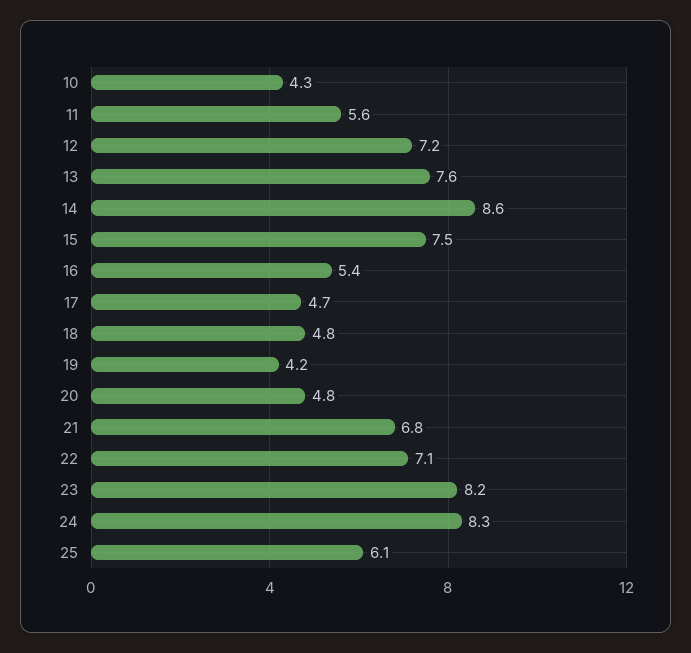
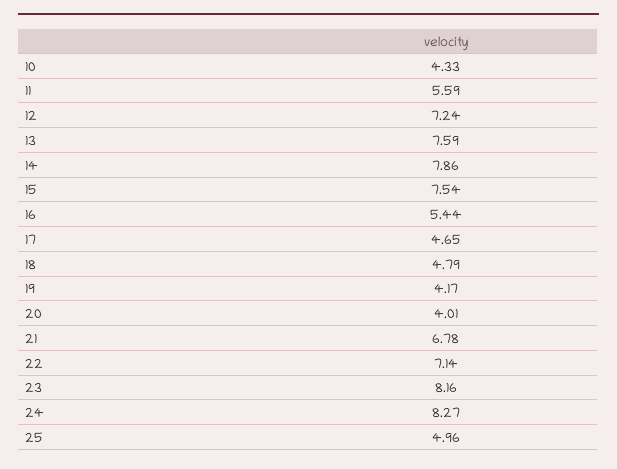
  {
    "10": 4.33,
    "11": 5.59,
    "12": 7.24,
    "13": 7.59,
-   "14": 8.6,
+   "14": 7.86,
    "15": 7.54,
    "16": 5.44,
    "17": 4.65,
    "18": 4.79,
    "19": 4.17,
-   "20": 4.8,
+   "20": 4.01,
    "21": 6.78,
    "22": 7.14,
    "23": 8.16,
    "24": 8.27,
-   "25": 6.1
+   "25": 4.96
  }

